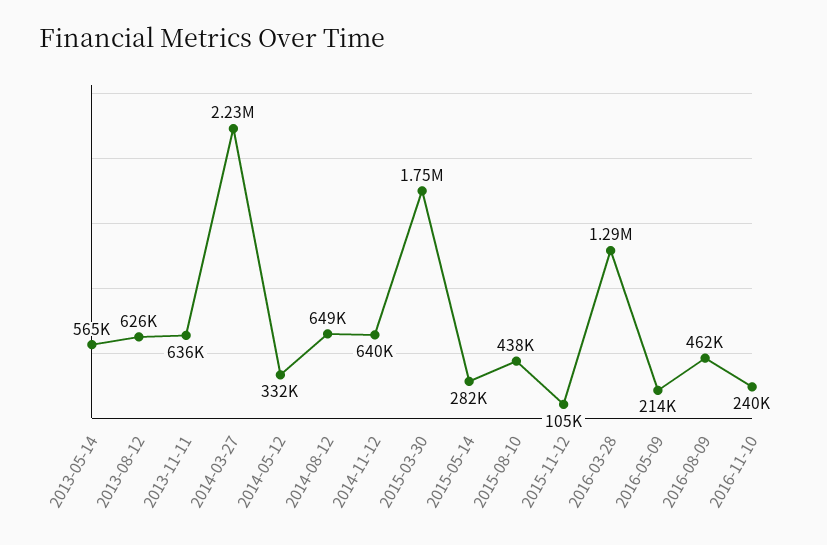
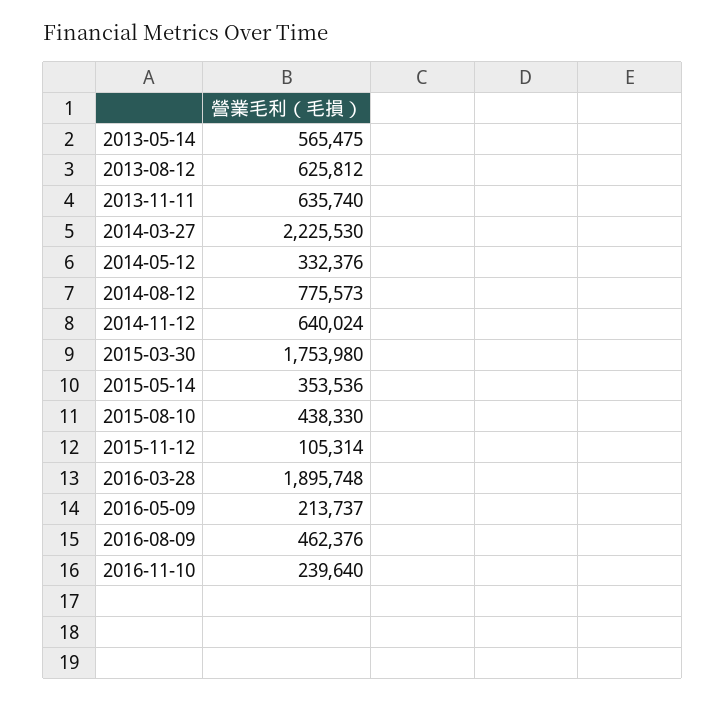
  {
    "2013-05-14": 565475,
    "2013-08-12": 625812,
    "2013-11-11": 635740,
    "2014-03-27": 2225530,
    "2014-05-12": 332376,
-   "2014-08-12": 649000,
+   "2014-08-12": 775573,
    "2014-11-12": 640024,
    "2015-03-30": 1753980,
-   "2015-05-14": 282000,
+   "2015-05-14": 353536,
    "2015-08-10": 438330,
    "2015-11-12": 105314,
-   "2016-03-28": 1290000,
+   "2016-03-28": 1895748,
    "2016-05-09": 213737,
    "2016-08-09": 462376,
    "2016-11-10": 239640
  }

